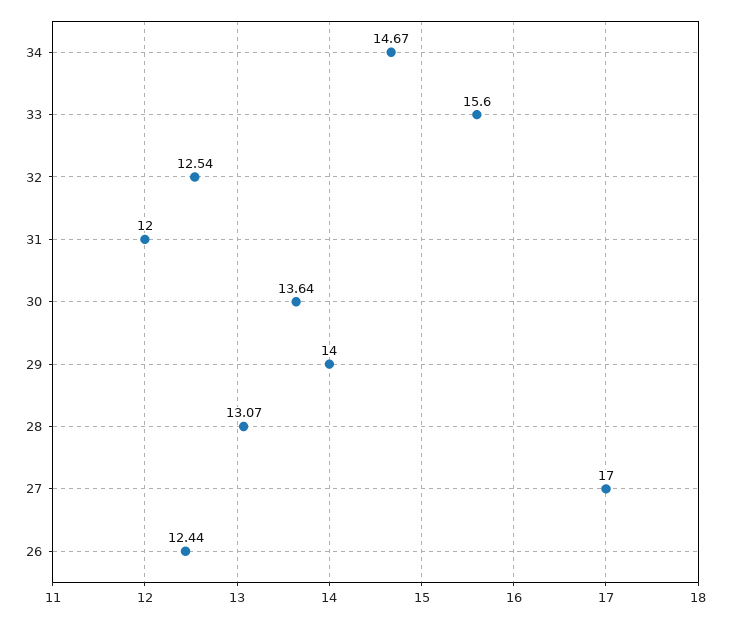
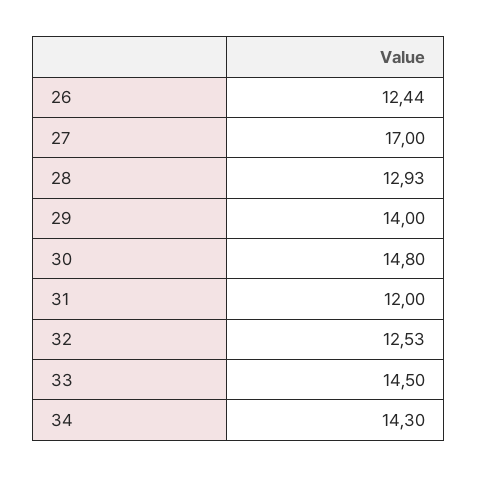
  {
-   "34": 14.67,
+   "34": 14.3,
-   "33": 15.6,
+   "33": 14.5,
-   "32": 12.54,
+   "32": 12.53,
    "31": 12,
-   "30": 13.64,
+   "30": 14.8,
    "29": 14,
-   "28": 13.07,
+   "28": 12.93,
    "27": 17,
    "26": 12.44
  }

